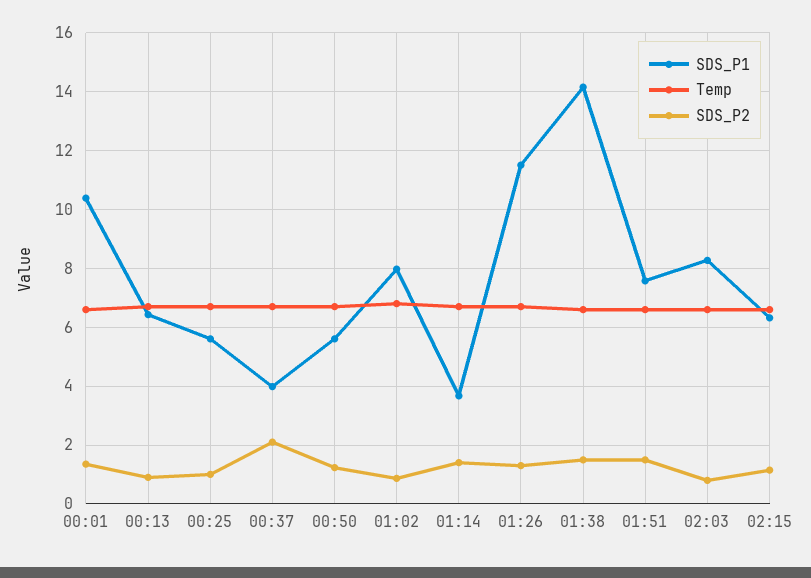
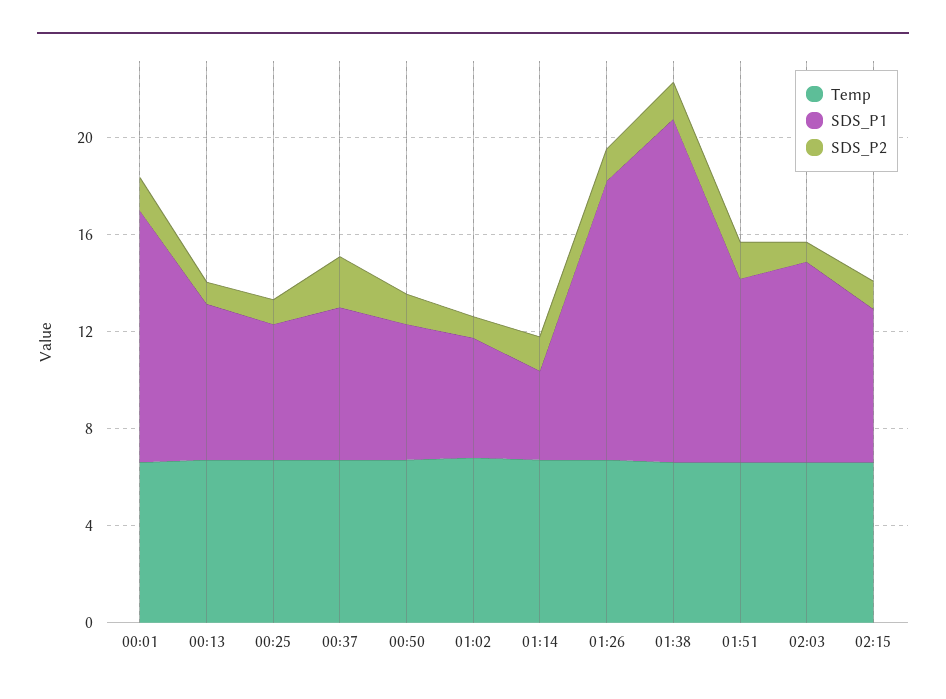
  {
    "SDS_P1": {
      "00:01": 10.5,
      "00:13": 6.5,
      "00:25": 5.5,
-     "00:37": 4,
+     "00:37": 6,
      "00:50": 5.5,
-     "01:02": 8,
+     "01:02": 5,
      "01:14": 3.75,
      "01:26": 11.5,
      "01:38": 14.25,
      "01:51": 7.5,
      "02:03": 8.25,
      "02:15": 6.25
    },
    "Temp": {
      "00:01": 6.5,
      "00:13": 6.75,
      "00:25": 6.75,
      "00:37": 6.75,
      "00:50": 6.75,
      "01:02": 6.75,
      "01:14": 6.75,
      "01:26": 6.75,
      "01:38": 6.5,
      "01:51": 6.5,
      "02:03": 6.5,
      "02:15": 6.5
    },
    "SDS_P2": {
      "00:01": 1.25,
      "00:13": 1,
      "00:25": 1,
      "00:37": 2,
      "00:50": 1.25,
      "01:02": 0.75,
      "01:14": 1.5,
      "01:26": 1.25,
      "01:38": 1.5,
      "01:51": 1.5,
      "02:03": 0.75,
      "02:15": 1.25
    }
  }

